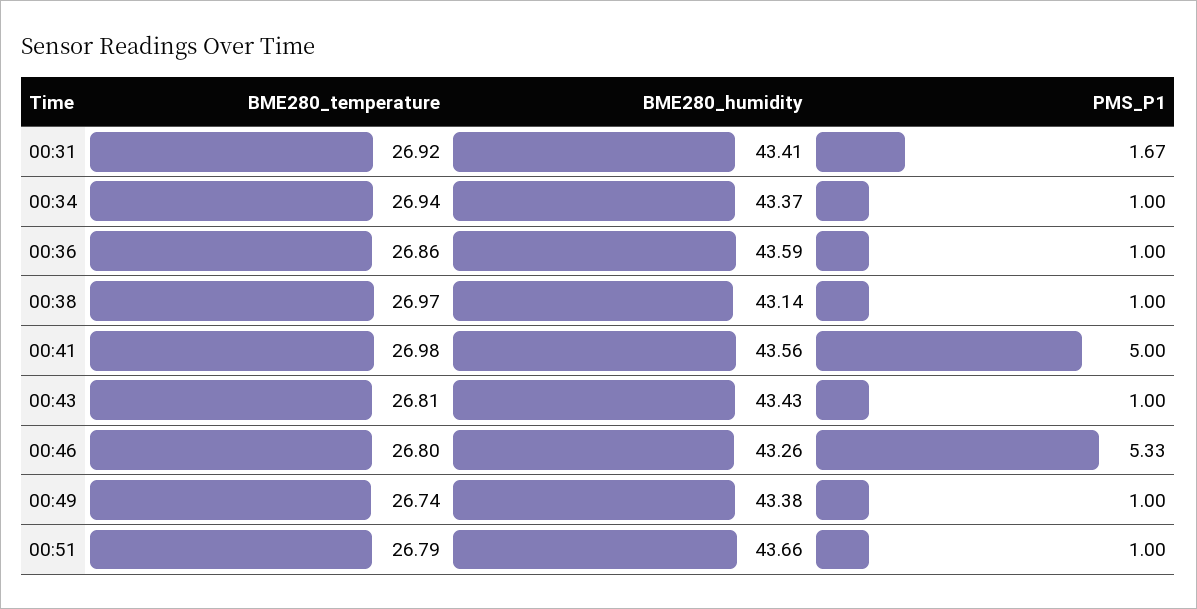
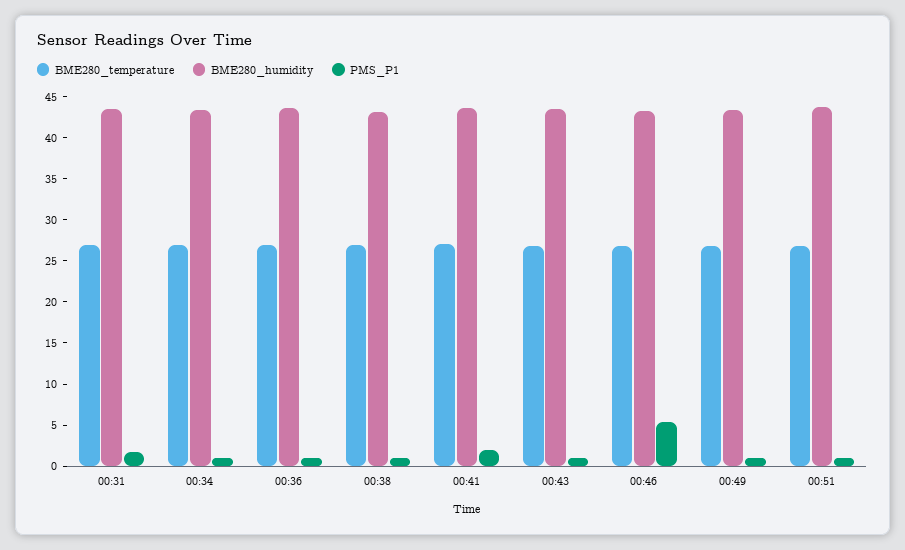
  {
    "BME280_temperature": {
      "00:31": 26.92,
      "00:34": 26.94,
      "00:36": 26.86,
      "00:38": 26.97,
      "00:41": 26.98,
      "00:43": 26.81,
      "00:46": 26.8,
      "00:49": 26.74,
      "00:51": 26.79
    },
    "BME280_humidity": {
      "00:31": 43.41,
      "00:34": 43.37,
      "00:36": 43.59,
      "00:38": 43.14,
      "00:41": 43.56,
      "00:43": 43.43,
      "00:46": 43.26,
      "00:49": 43.38,
      "00:51": 43.66
    },
    "PMS_P1": {
      "00:31": 1.67,
      "00:34": 1,
      "00:36": 1,
      "00:38": 1,
-     "00:41": 5,
+     "00:41": 2,
      "00:43": 1,
      "00:46": 5.33,
      "00:49": 1,
      "00:51": 1
    }
  }

